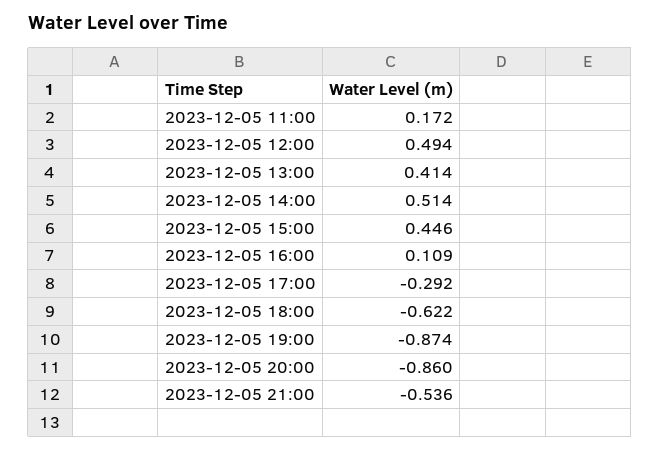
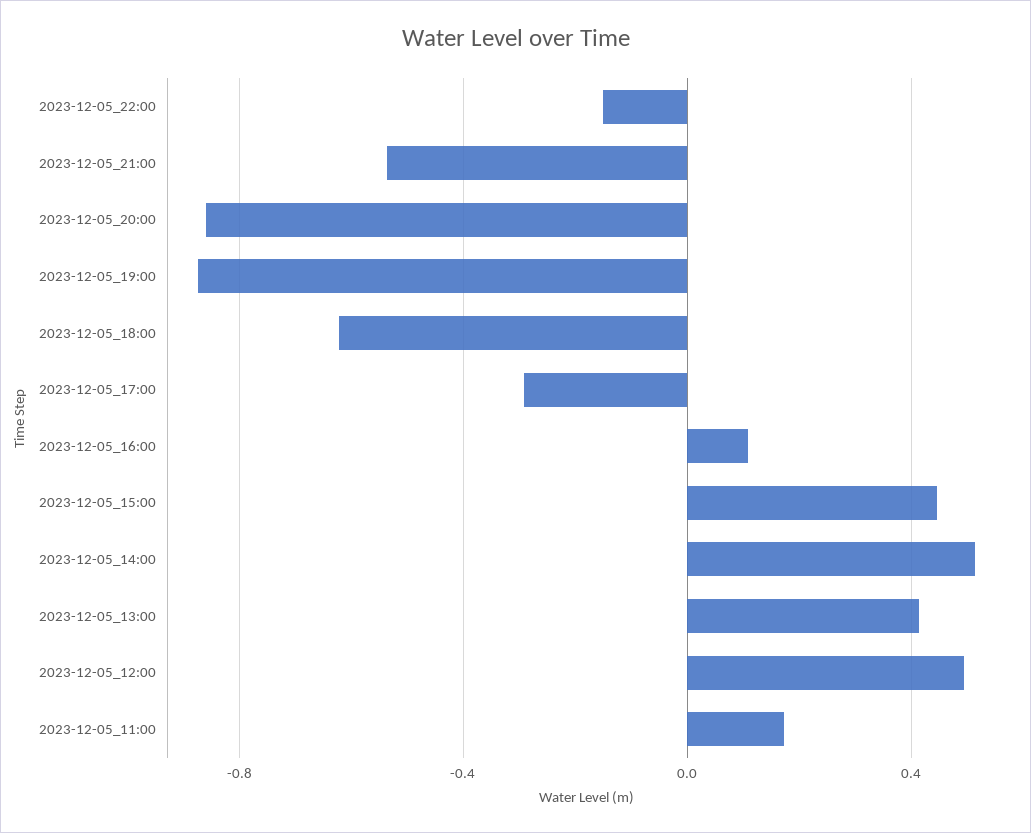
  {
    "2023-12-05 11:00": 0.172,
    "2023-12-05 12:00": 0.494,
    "2023-12-05 13:00": 0.414,
    "2023-12-05 14:00": 0.514,
    "2023-12-05 15:00": 0.446,
    "2023-12-05 16:00": 0.109,
    "2023-12-05 17:00": -0.292,
    "2023-12-05 18:00": -0.622,
    "2023-12-05 19:00": -0.874,
    "2023-12-05 20:00": -0.86,
-   "2023-12-05 21:00": -0.536
+   "2023-12-05 21:00": -0.536,
+   "2023-12-05_22:00": -0.15
  }

